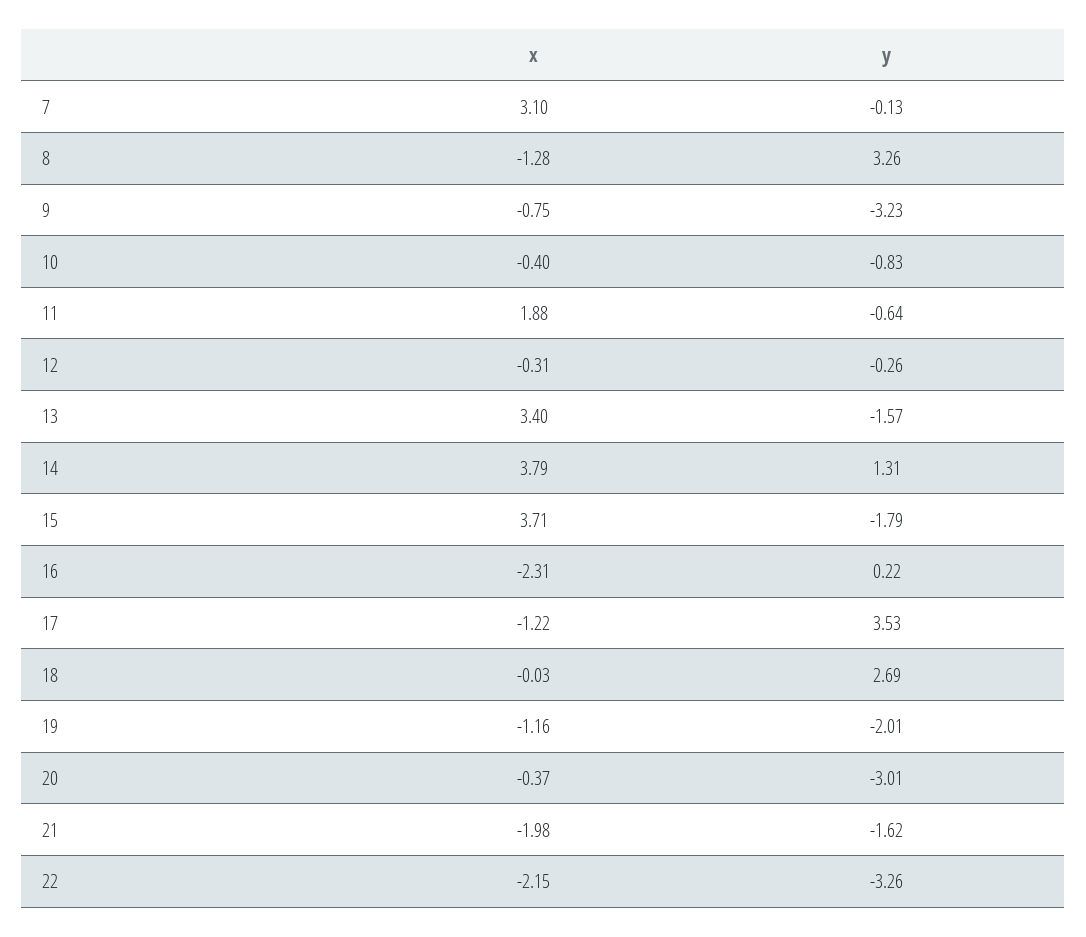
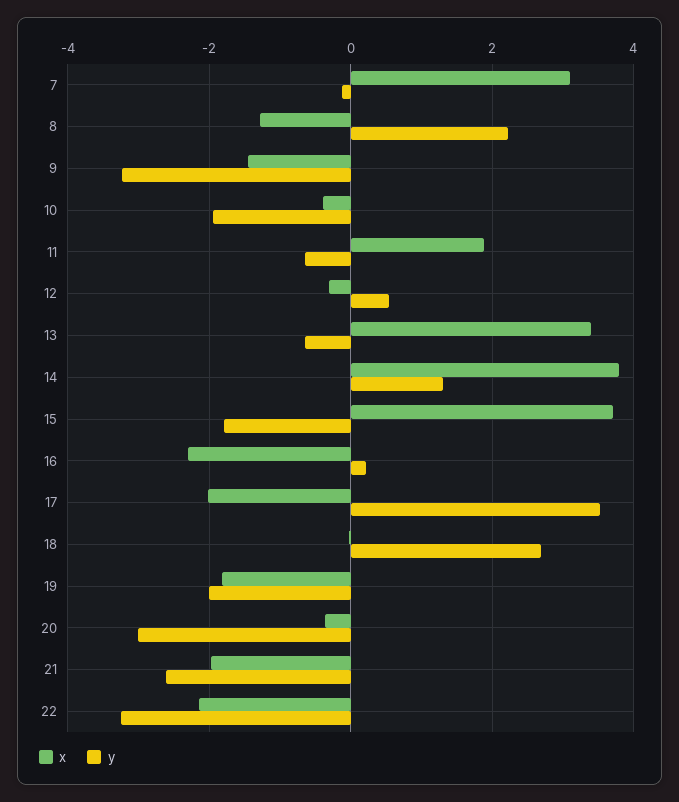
  {
    "x": {
      "7": 3.1,
      "8": -1.28,
-     "9": -0.75,
+     "9": -1.4,
      "10": -0.4,
      "11": 1.88,
      "12": -0.31,
      "13": 3.4,
      "14": 3.79,
      "15": 3.71,
      "16": -2.31,
-     "17": -1.22,
+     "17": -2,
      "18": -0.03,
-     "19": -1.16,
+     "19": -1.8,
      "20": -0.37,
      "21": -1.98,
      "22": -2.15
    },
    "y": {
      "7": -0.13,
-     "8": 3.26,
+     "8": 2.2,
      "9": -3.23,
-     "10": -0.83,
+     "10": -2,
      "11": -0.64,
-     "12": -0.26,
+     "12": 0.6,
-     "13": -1.57,
+     "13": -0.6,
      "14": 1.31,
      "15": -1.79,
      "16": 0.22,
      "17": 3.53,
      "18": 2.69,
      "19": -2.01,
      "20": -3.01,
-     "21": -1.62,
+     "21": -2.6,
      "22": -3.26
    }
  }

